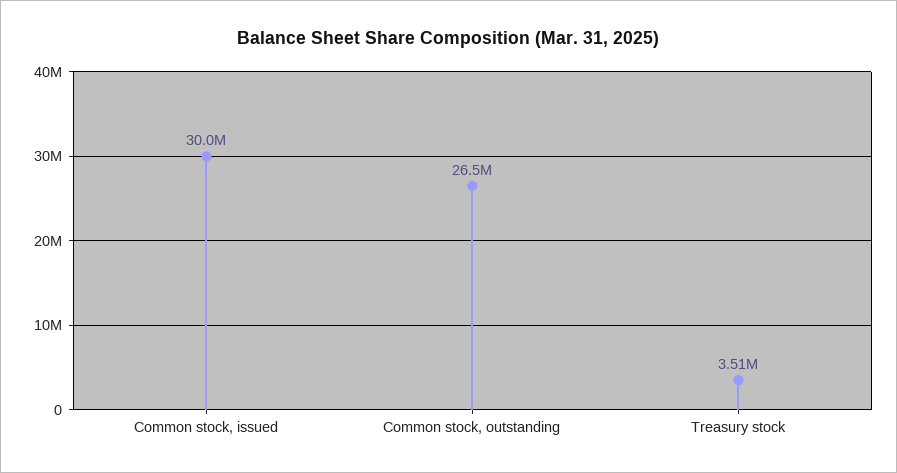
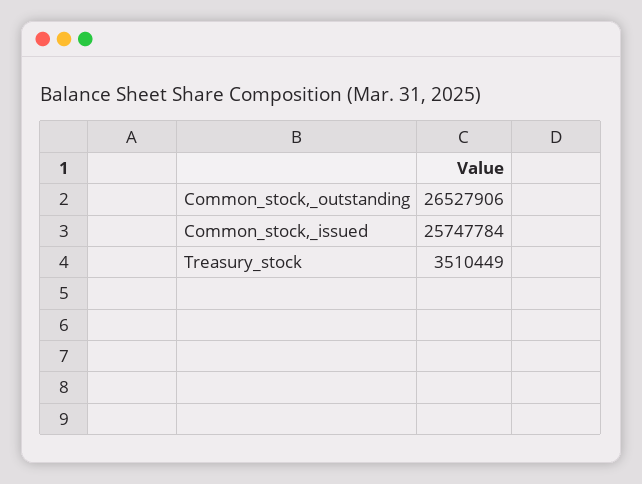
  {
-   "Common stock, issued": 30000000,
+   "Common stock, issued": 25747784,
    "Common stock, outstanding": 26527906,
    "Treasury stock": 3510449
  }

